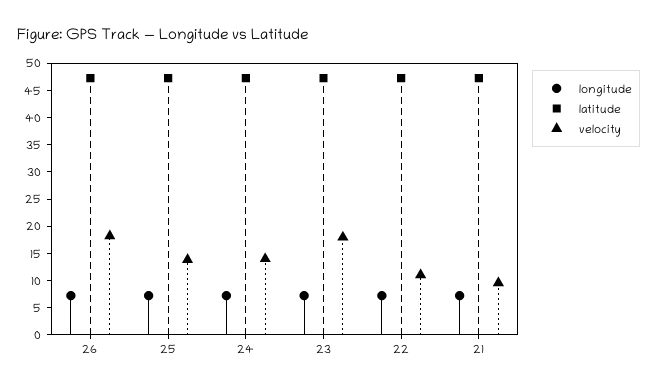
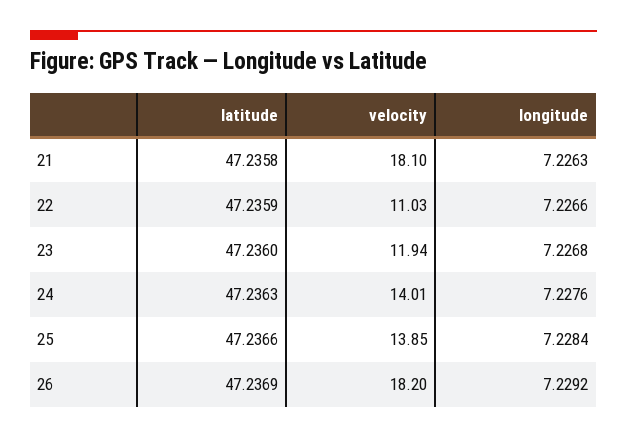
  {
    "longitude": {
      "26": 7.2292,
      "25": 7.2284,
      "24": 7.2276,
      "23": 7.2268,
      "22": 7.2266,
      "21": 7.2263
    },
    "latitude": {
      "26": 47.2369,
      "25": 47.2366,
      "24": 47.2363,
      "23": 47.236,
      "22": 47.2359,
      "21": 47.2358
    },
    "velocity": {
      "26": 18.2,
      "25": 13.85,
      "24": 14.01,
-     "23": 17.5,
+     "23": 11.94,
      "22": 11.03,
-     "21": 10
+     "21": 18.1
    }
  }

